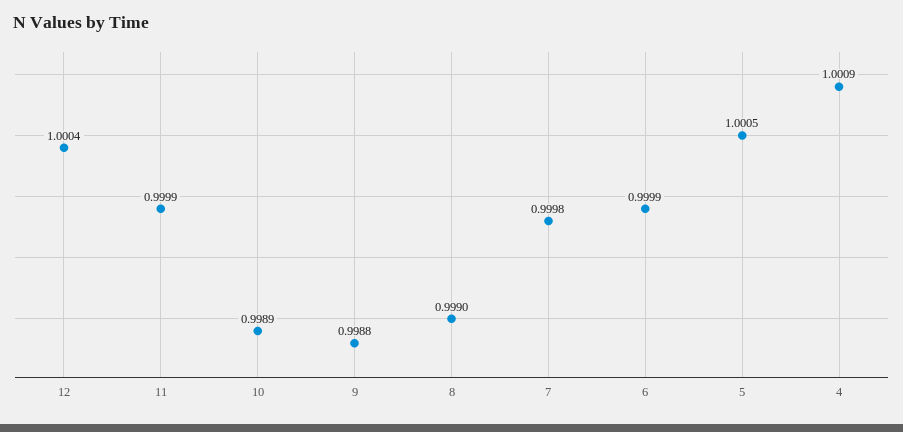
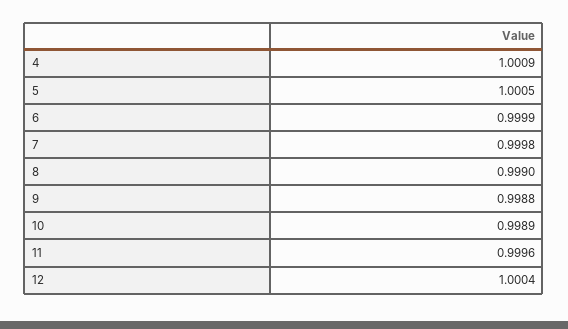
  {
    "12": 1.0004,
-   "11": 0.9999,
+   "11": 0.9996,
    "10": 0.9989,
    "9": 0.9988,
    "8": 0.999,
    "7": 0.9998,
    "6": 0.9999,
    "5": 1.0005,
    "4": 1.0009
  }

